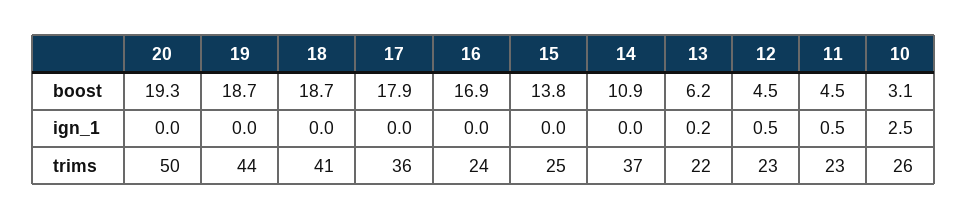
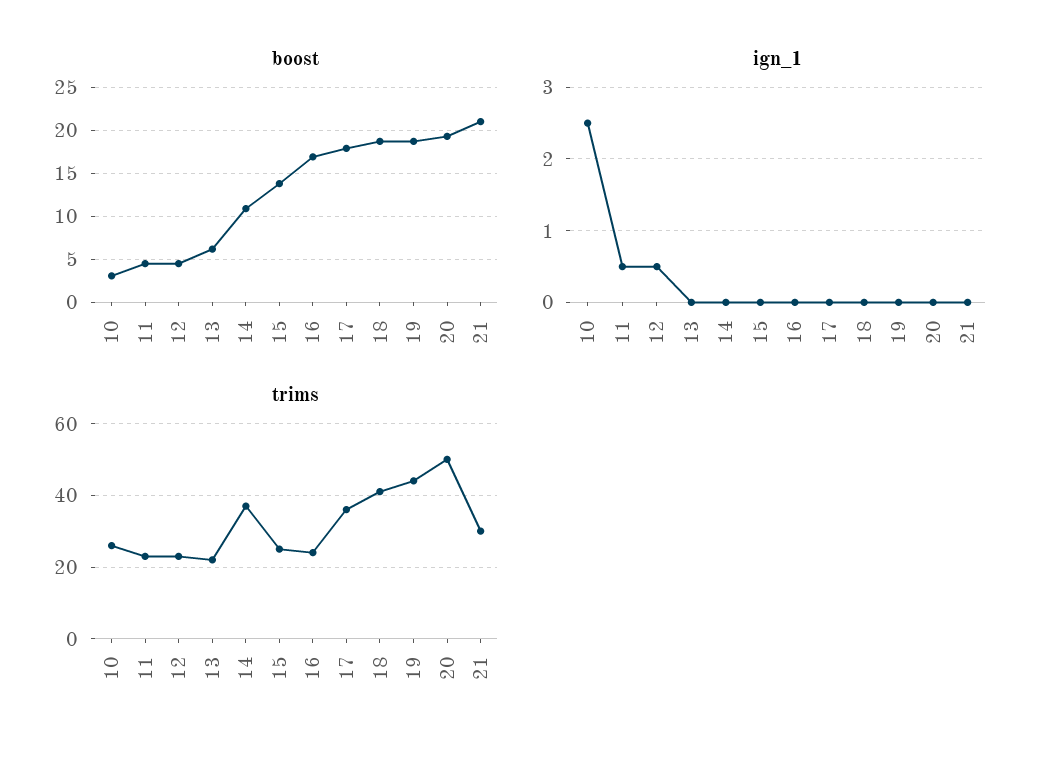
  {
    "boost": {
      "20": 19.3,
      "19": 18.7,
      "18": 18.7,
      "17": 17.9,
      "16": 16.9,
      "15": 13.8,
      "14": 10.9,
      "13": 6.2,
      "12": 4.5,
      "11": 4.5,
-     "10": 3.1
+     "10": 3.1,
+     "21": 21
    },
    "ign_1": {
      "20": 0,
      "19": 0,
      "18": 0,
      "17": 0,
      "16": 0,
      "15": 0,
      "14": 0,
-     "13": 0.2,
+     "13": 0,
      "12": 0.5,
      "11": 0.5,
-     "10": 2.5
+     "10": 2.5,
+     "21": 0
    },
    "trims": {
      "20": 50,
      "19": 44,
      "18": 41,
      "17": 36,
      "16": 24,
      "15": 25,
      "14": 37,
      "13": 22,
      "12": 23,
      "11": 23,
-     "10": 26
+     "10": 26,
+     "21": 30
    }
  }

